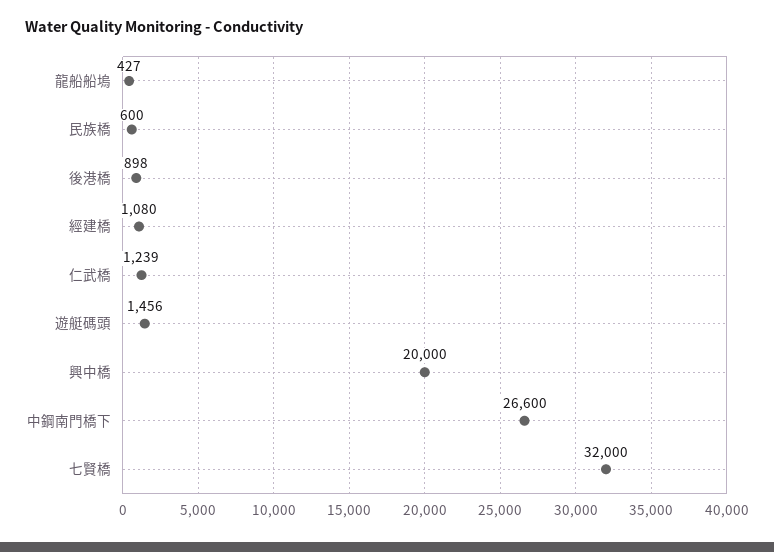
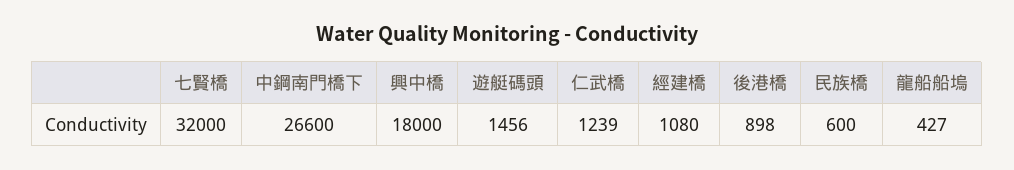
  {
    "龍船船塢": 427,
    "民族橋": 600,
    "後港橋": 898,
    "經建橋": 1080,
    "仁武橋": 1239,
    "遊艇碼頭": 1456,
-   "興中橋": 20000,
+   "興中橋": 18000,
    "中鋼南門橋下": 26600,
    "七賢橋": 32000
  }

